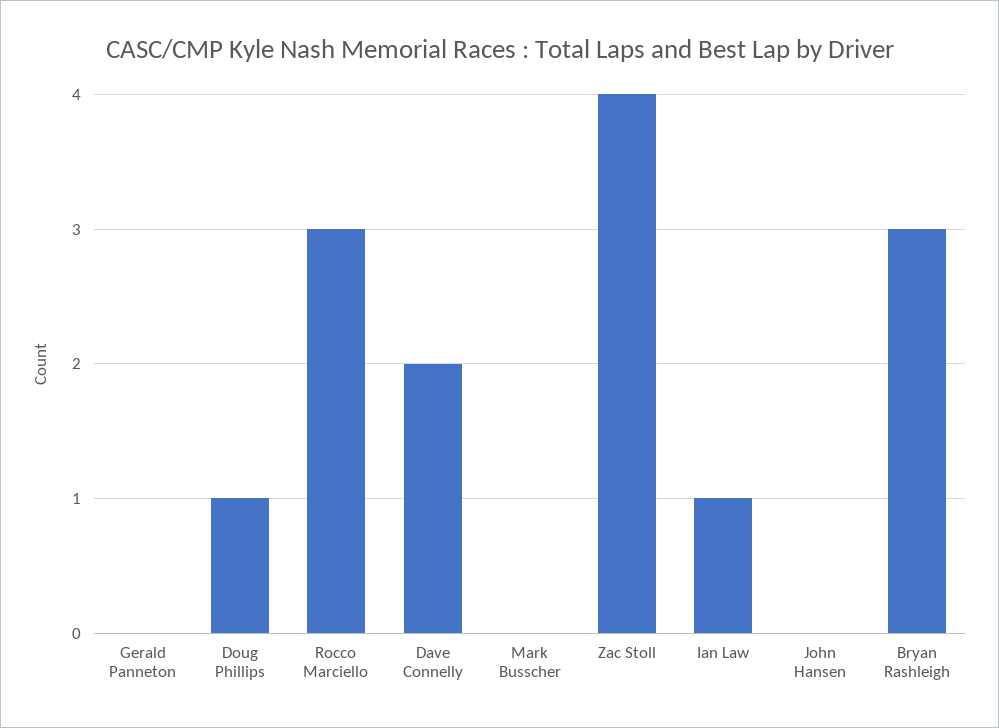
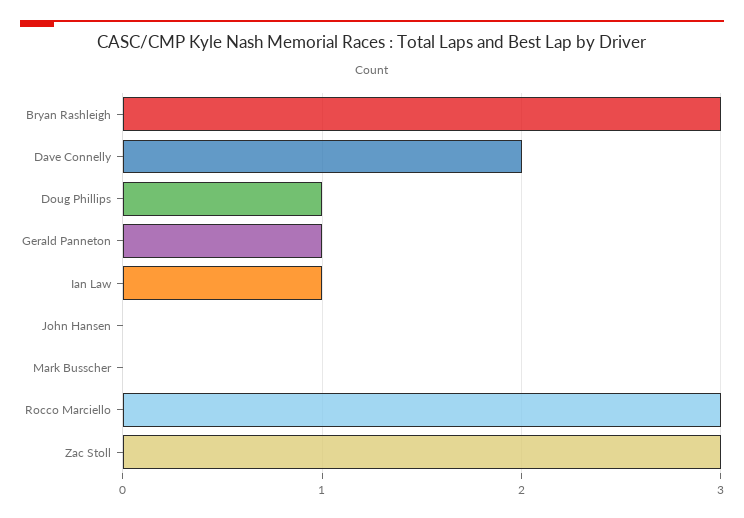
  {
-   "Gerald Panneton": 0,
+   "Gerald Panneton": 1,
    "Doug Phillips": 1,
    "Rocco Marciello": 3,
    "Dave Connelly": 2,
    "Mark Busscher": 0,
-   "Zac Stoll": 4,
+   "Zac Stoll": 3,
    "Ian Law": 1,
    "John Hansen": 0,
    "Bryan Rashleigh": 3
  }

